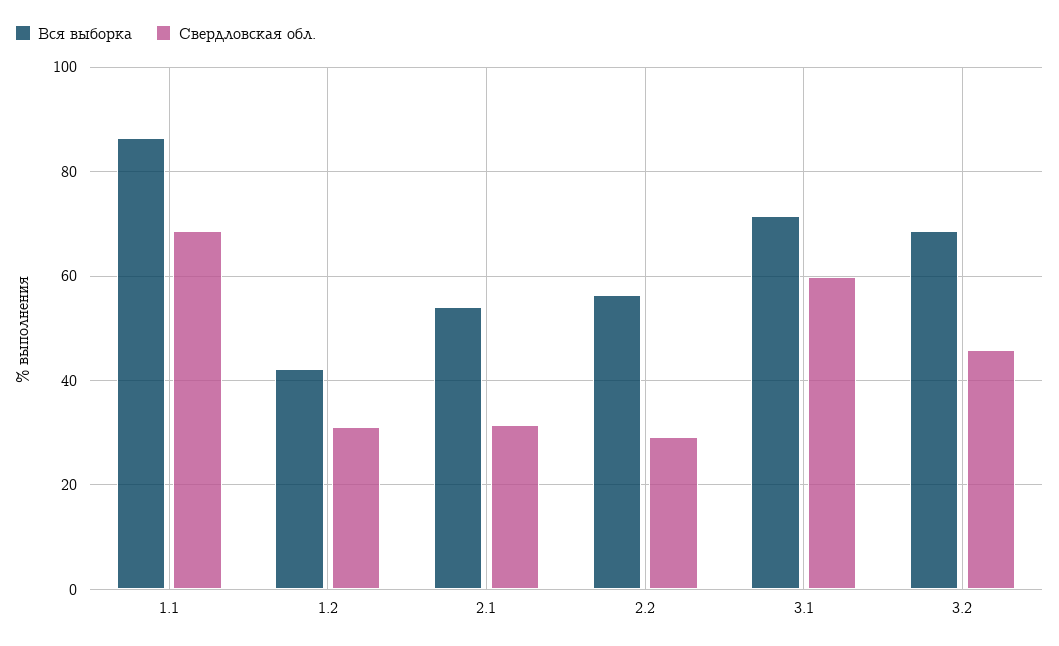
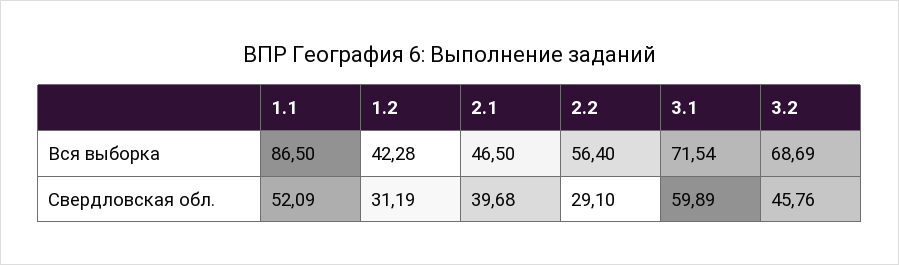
  {
    "Вся выборка": {
      "1.1": 86.5,
      "1.2": 42.28,
-     "2.1": 54,
+     "2.1": 46.5,
      "2.2": 56.4,
      "3.1": 71.54,
      "3.2": 68.69
    },
    "Свердловская обл.": {
-     "1.1": 68,
+     "1.1": 52.09,
      "1.2": 31.19,
-     "2.1": 32,
+     "2.1": 39.68,
      "2.2": 29.1,
      "3.1": 59.89,
      "3.2": 45.76
    }
  }

